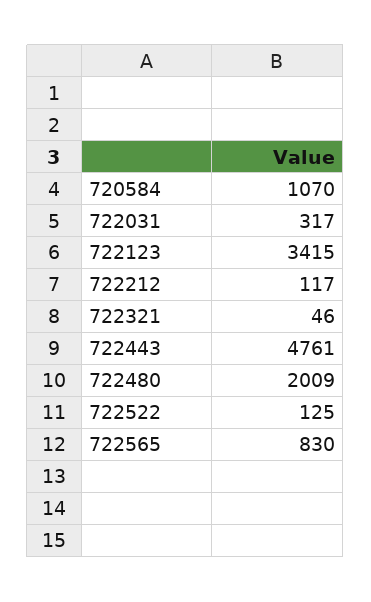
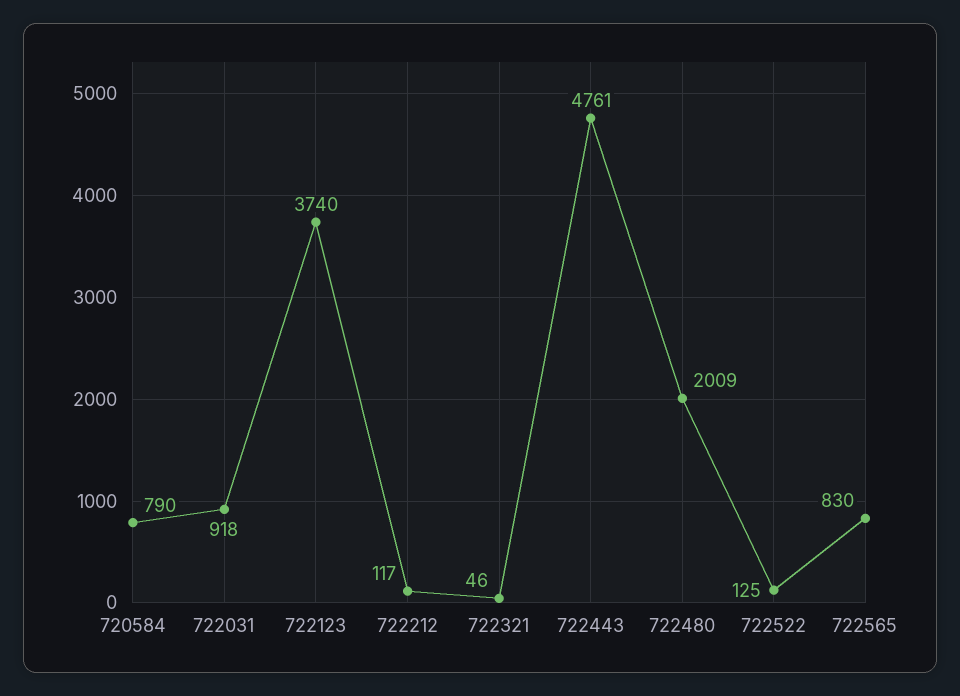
  {
-   "720584": 1070,
+   "720584": 790,
-   "722031": 317,
+   "722031": 918,
-   "722123": 3415,
+   "722123": 3740,
    "722212": 117,
    "722321": 46,
    "722443": 4761,
    "722480": 2009,
    "722522": 125,
    "722565": 830
  }

